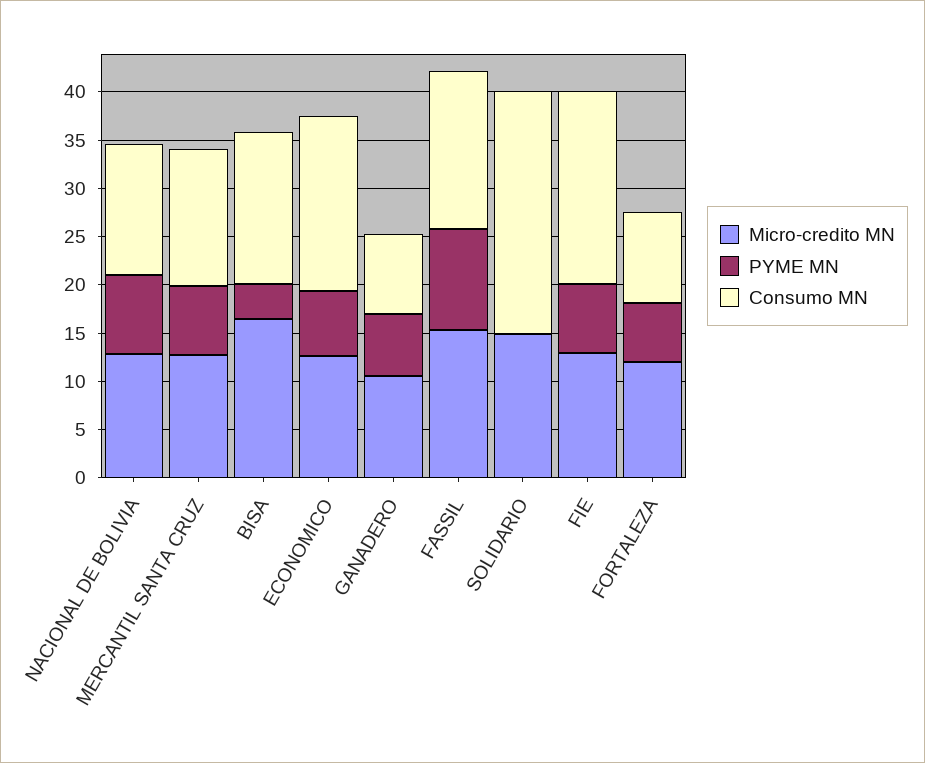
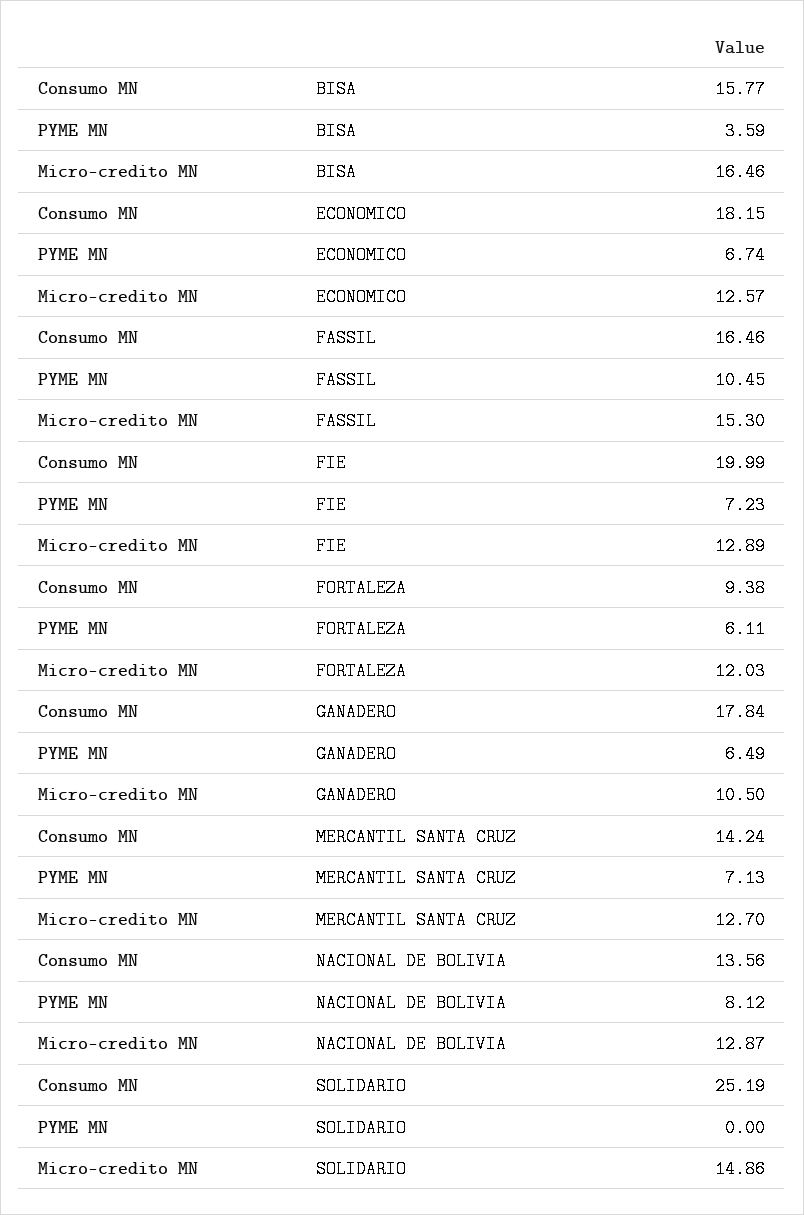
  {
    "Micro-credito MN": {
      "NACIONAL DE BOLIVIA": 12.87,
      "MERCANTIL SANTA CRUZ": 12.7,
      "BISA": 16.46,
      "ECONOMICO": 12.57,
      "GANADERO": 10.5,
      "FASSIL": 15.3,
      "SOLIDARIO": 14.86,
      "FIE": 12.89,
      "FORTALEZA": 12.03
    },
    "PYME MN": {
      "NACIONAL DE BOLIVIA": 8.12,
      "MERCANTIL SANTA CRUZ": 7.13,
      "BISA": 3.59,
      "ECONOMICO": 6.74,
      "GANADERO": 6.49,
      "FASSIL": 10.45,
      "SOLIDARIO": 0,
      "FIE": 7.23,
      "FORTALEZA": 6.11
    },
    "Consumo MN": {
      "NACIONAL DE BOLIVIA": 13.56,
      "MERCANTIL SANTA CRUZ": 14.24,
      "BISA": 15.77,
      "ECONOMICO": 18.15,
-     "GANADERO": 8,
+     "GANADERO": 17.84,
      "FASSIL": 16.46,
      "SOLIDARIO": 25.19,
      "FIE": 19.99,
      "FORTALEZA": 9.38
    }
  }

